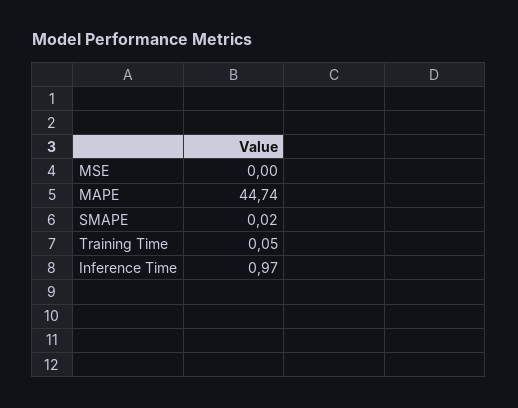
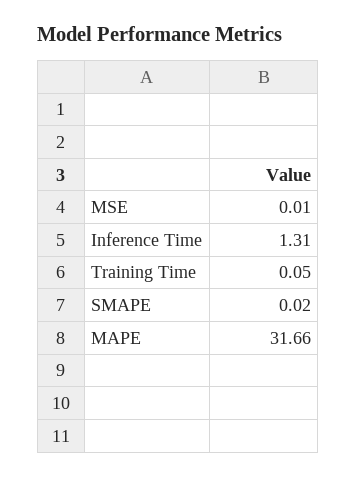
  {
-   "MSE": 0,
+   "MSE": 0.01,
-   "MAPE": 44.74,
+   "MAPE": 31.66,
    "SMAPE": 0.02,
    "Training Time": 0.05,
-   "Inference Time": 0.97
+   "Inference Time": 1.31
  }

